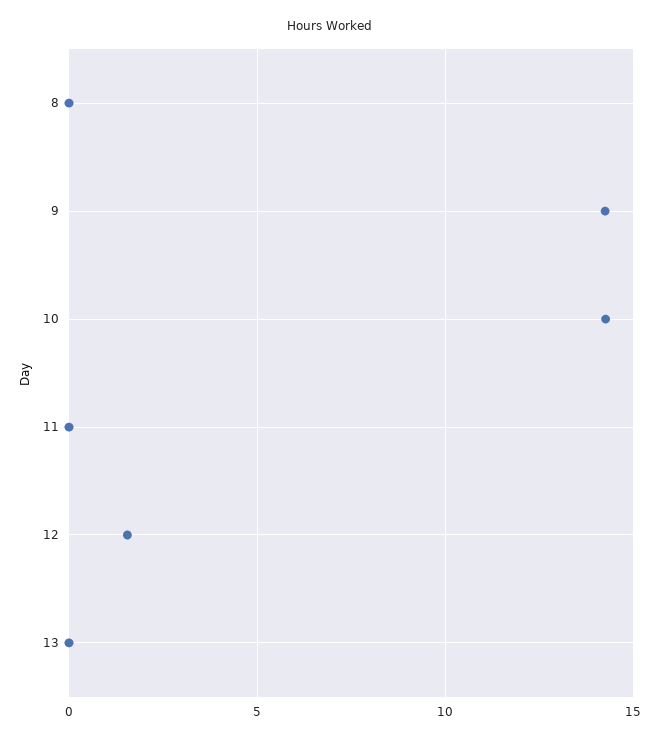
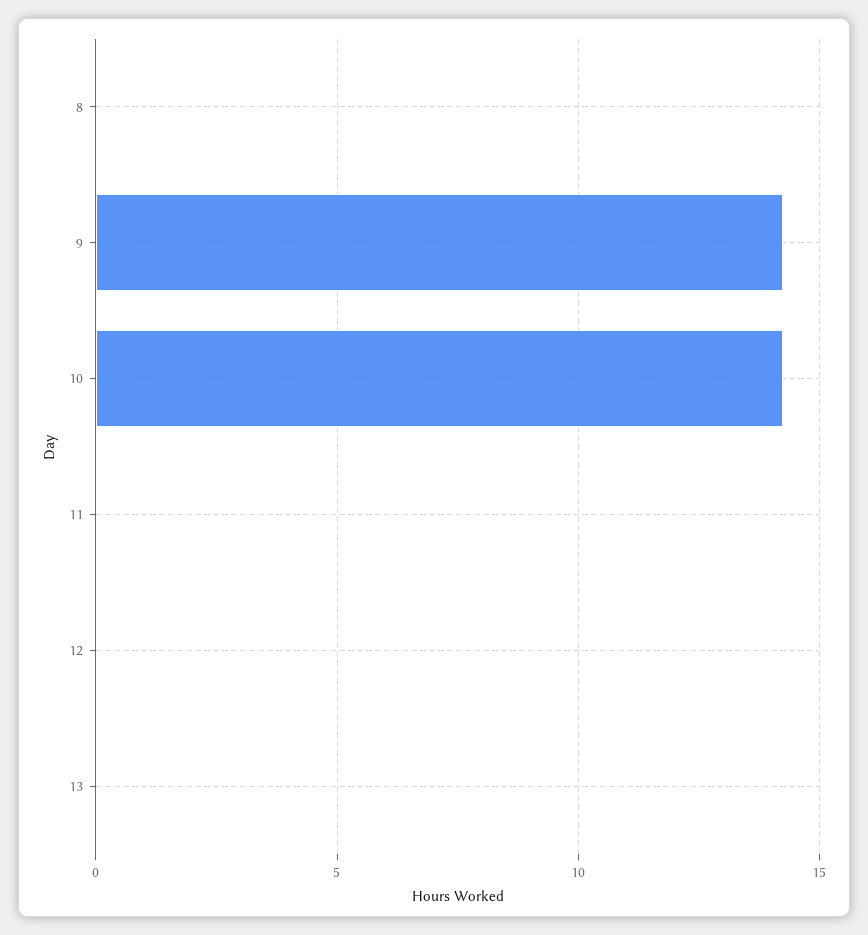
  {
    "8": 0,
    "9": 14.5,
    "10": 14.5,
    "11": 0,
-   "12": 1.5,
+   "12": 0,
    "13": 0
  }

